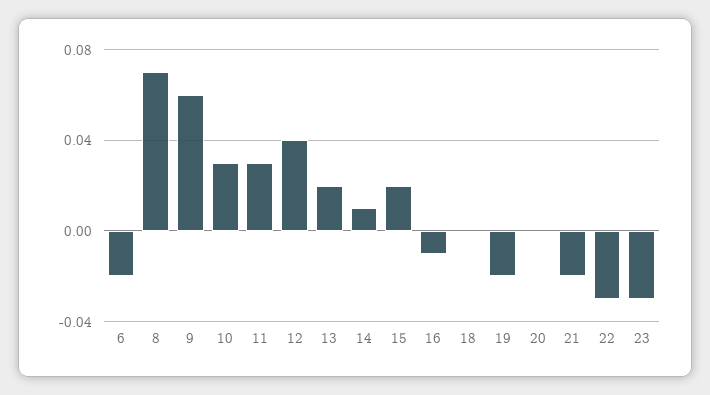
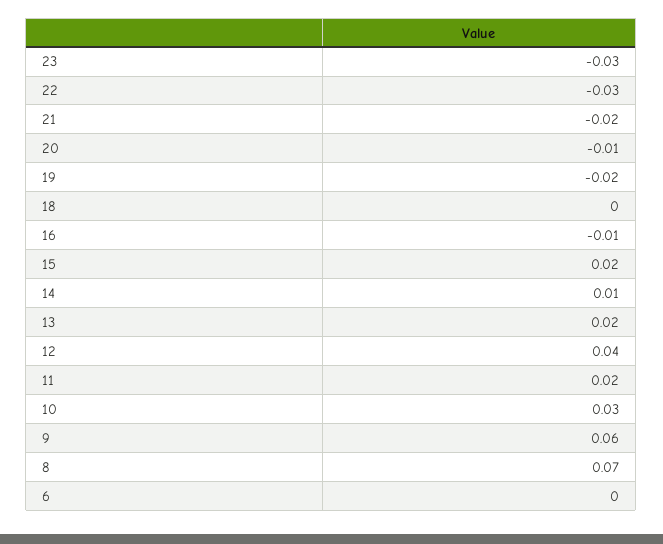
  {
-   "6": -0.02,
+   "6": 0,
    "8": 0.07,
    "9": 0.06,
    "10": 0.03,
-   "11": 0.03,
+   "11": 0.02,
    "12": 0.04,
    "13": 0.02,
    "14": 0.01,
    "15": 0.02,
    "16": -0.01,
    "18": 0,
    "19": -0.02,
-   "20": 0,
+   "20": -0.01,
    "21": -0.02,
    "22": -0.03,
    "23": -0.03
  }

